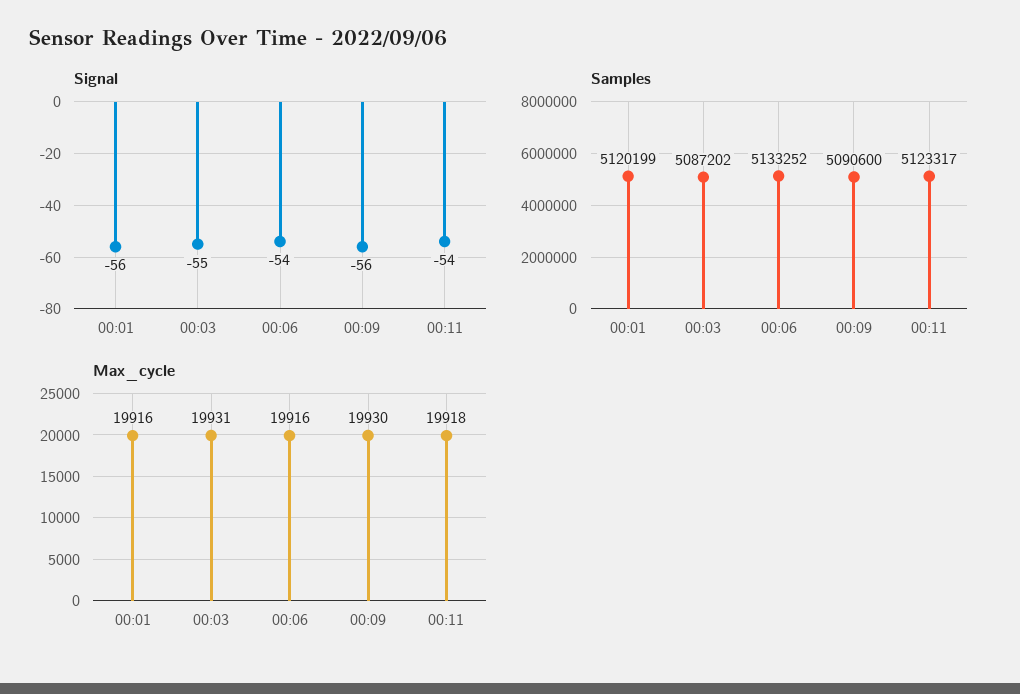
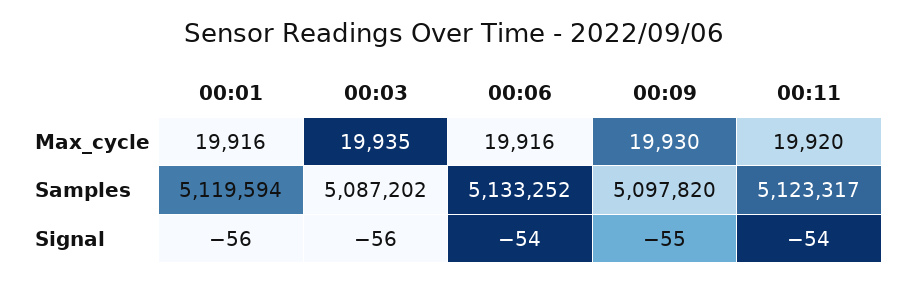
  {
    "Signal": {
      "00:01": -56,
-     "00:03": -55,
+     "00:03": -56,
      "00:06": -54,
-     "00:09": -56,
+     "00:09": -55,
      "00:11": -54
    },
    "Samples": {
-     "00:01": 5120199,
+     "00:01": 5119594,
      "00:03": 5087202,
      "00:06": 5133252,
-     "00:09": 5090600,
+     "00:09": 5097820,
      "00:11": 5123317
    },
    "Max_cycle": {
      "00:01": 19916,
-     "00:03": 19931,
+     "00:03": 19935,
      "00:06": 19916,
      "00:09": 19930,
-     "00:11": 19918
+     "00:11": 19920
    }
  }

